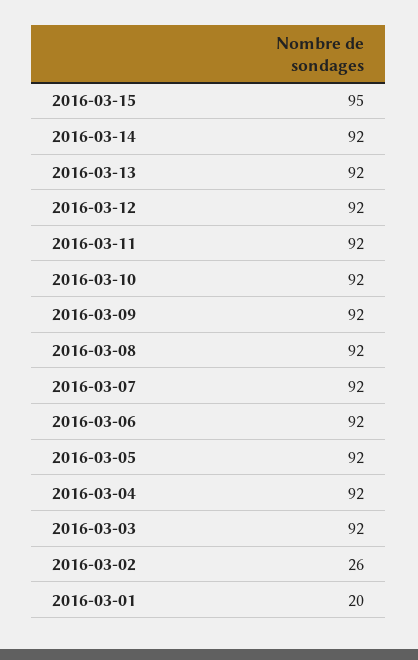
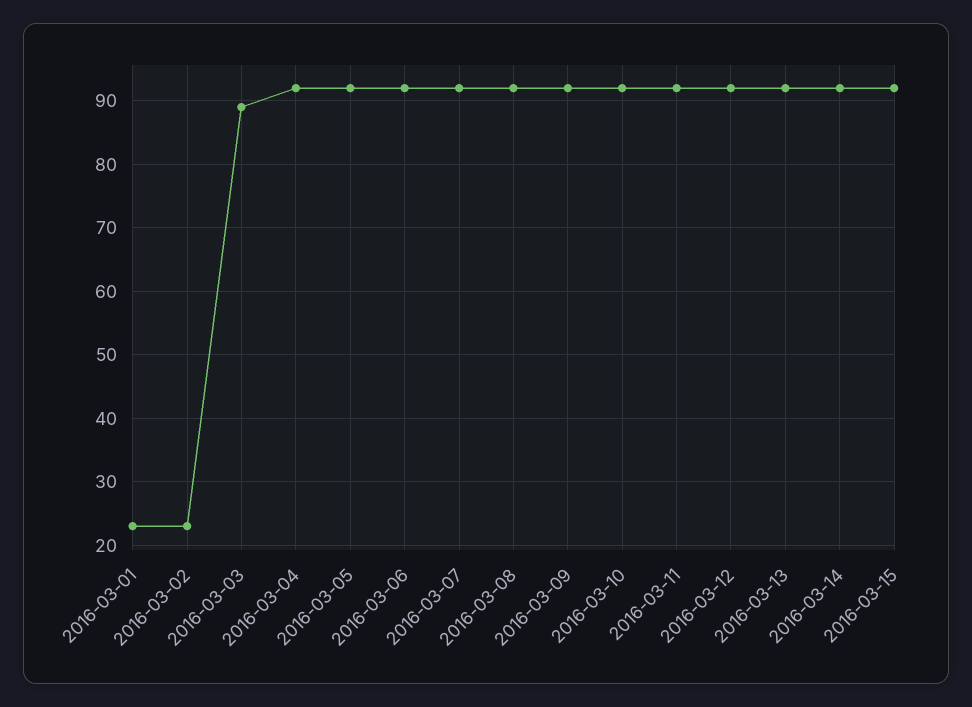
  {
-   "2016-03-15": 95,
+   "2016-03-15": 92,
    "2016-03-14": 92,
    "2016-03-13": 92,
    "2016-03-12": 92,
    "2016-03-11": 92,
    "2016-03-10": 92,
    "2016-03-09": 92,
    "2016-03-08": 92,
    "2016-03-07": 92,
    "2016-03-06": 92,
    "2016-03-05": 92,
    "2016-03-04": 92,
-   "2016-03-03": 92,
+   "2016-03-03": 89,
-   "2016-03-02": 26,
+   "2016-03-02": 23,
-   "2016-03-01": 20
+   "2016-03-01": 23
  }

